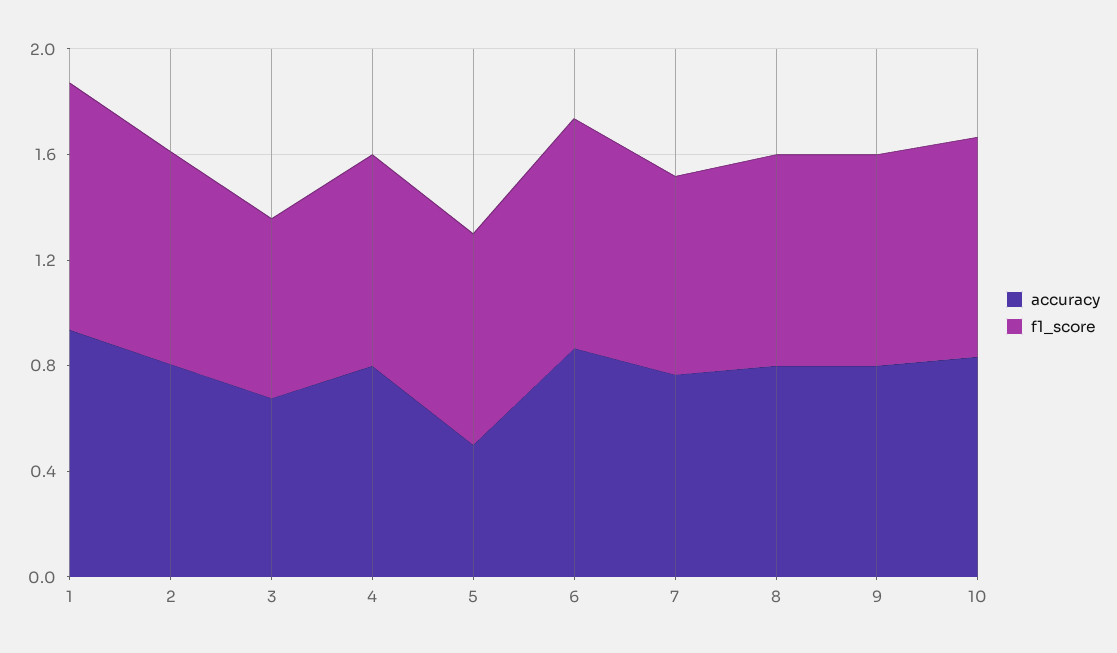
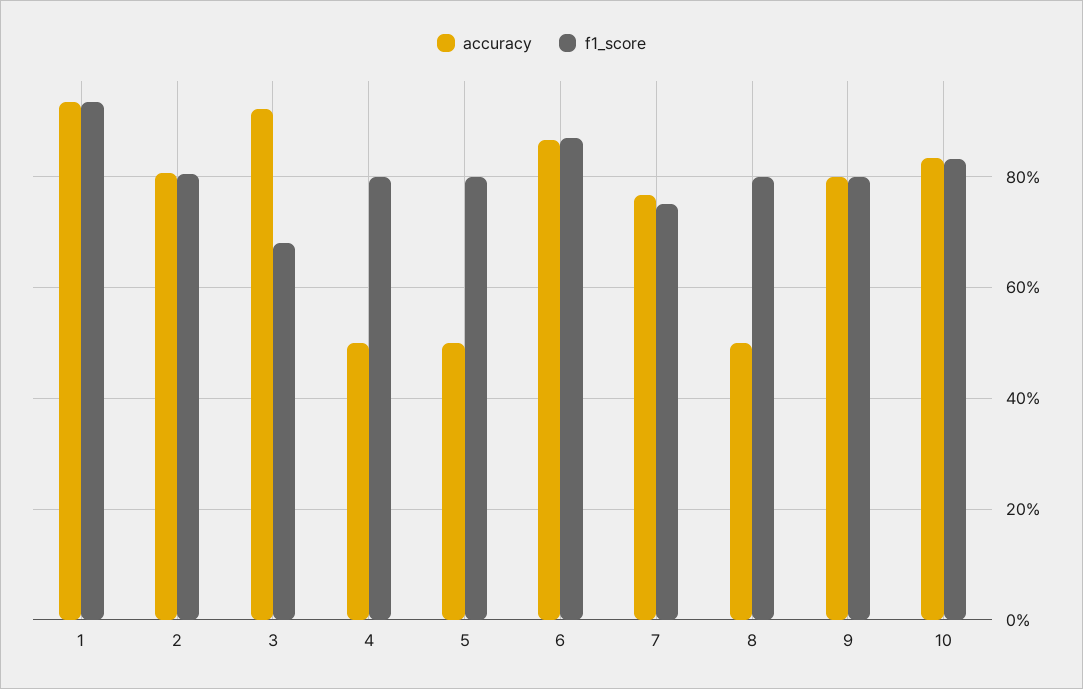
  {
    "accuracy": {
      "1": 0.94,
      "2": 0.8,
-     "3": 0.7,
+     "3": 0.92,
-     "4": 0.8,
+     "4": 0.5,
      "5": 0.5,
      "6": 0.86,
      "7": 0.76,
-     "8": 0.8,
+     "8": 0.5,
      "9": 0.8,
      "10": 0.84
    },
    "f1_score": {
      "1": 0.94,
      "2": 0.8,
      "3": 0.68,
      "4": 0.8,
      "5": 0.8,
      "6": 0.86,
      "7": 0.76,
      "8": 0.8,
      "9": 0.8,
      "10": 0.84
    }
  }

